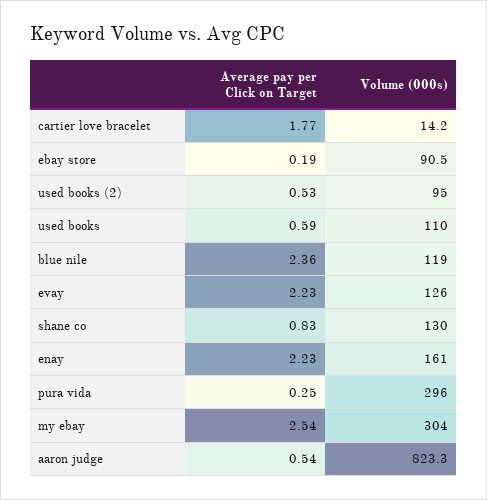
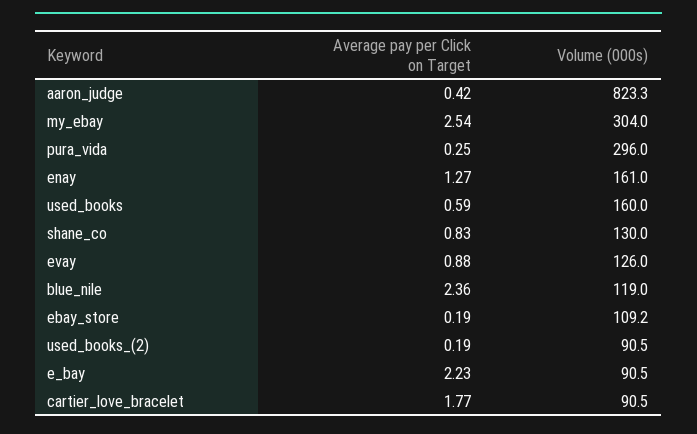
  {
    "Average pay per Click on Target": {
      "cartier love bracelet": 1.77,
      "ebay store": 0.19,
-     "used books (2)": 0.53,
+     "used books (2)": 0.19,
      "used books": 0.59,
      "blue nile": 2.36,
-     "evay": 2.23,
+     "evay": 0.88,
      "shane co": 0.83,
-     "enay": 2.23,
+     "enay": 1.27,
      "pura vida": 0.25,
      "my ebay": 2.54,
-     "aaron judge": 0.54
+     "aaron judge": 0.42,
+     "e_bay": 2.23
    },
    "Volume (000s)": {
-     "cartier love bracelet": 14.2,
+     "cartier love bracelet": 90.5,
-     "ebay store": 90.5,
+     "ebay store": 109.2,
-     "used books (2)": 95,
+     "used books (2)": 90.5,
-     "used books": 110,
+     "used books": 160,
      "blue nile": 119,
      "evay": 126,
      "shane co": 130,
      "enay": 161,
      "pura vida": 296,
      "my ebay": 304,
-     "aaron judge": 823.3
+     "aaron judge": 823.3,
+     "e_bay": 90.5
    }
  }

